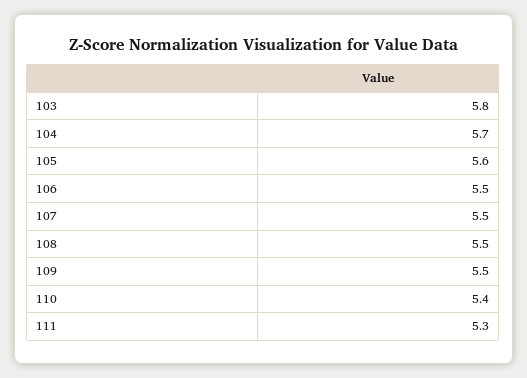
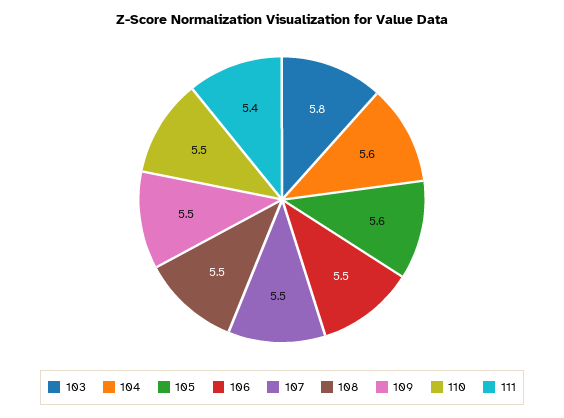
  {
    "103": 5.8,
-   "104": 5.7,
+   "104": 5.6,
    "105": 5.6,
    "106": 5.5,
    "107": 5.5,
    "108": 5.5,
    "109": 5.5,
-   "110": 5.4,
+   "110": 5.5,
-   "111": 5.3
+   "111": 5.4
  }

